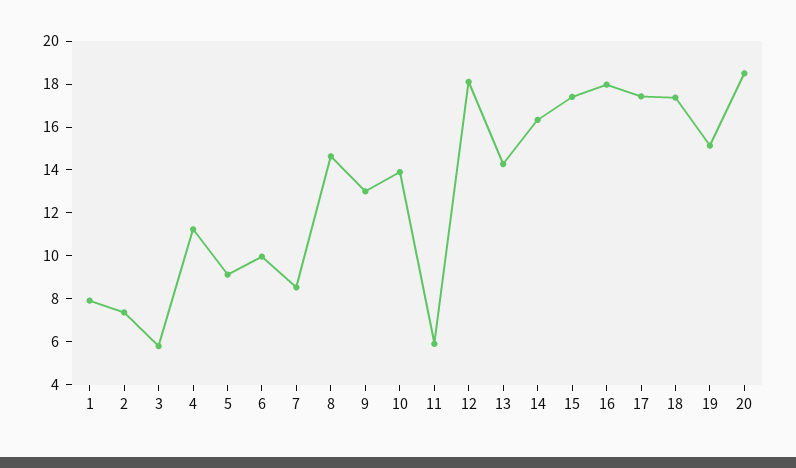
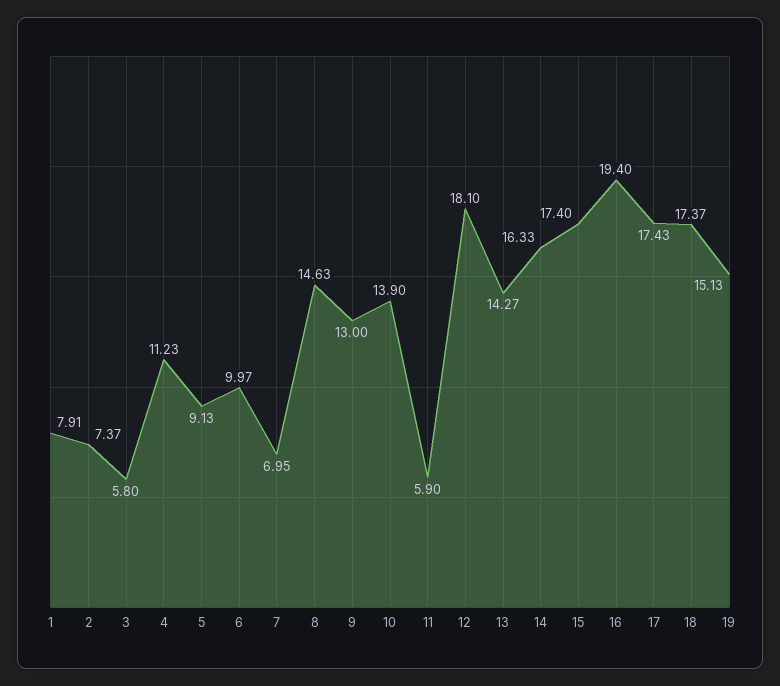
  {
    "1": 7.91,
    "2": 7.37,
    "3": 5.8,
    "4": 11.23,
    "5": 9.13,
    "6": 9.97,
-   "7": 8.5,
+   "7": 6.95,
    "8": 14.63,
    "9": 13,
    "10": 13.9,
    "11": 5.9,
    "12": 18.1,
    "13": 14.27,
    "14": 16.33,
    "15": 17.4,
-   "16": 18,
+   "16": 19.4,
    "17": 17.43,
    "18": 17.37,
-   "19": 15.13,
+   "19": 15.13
-   "20": 18.5
  }

